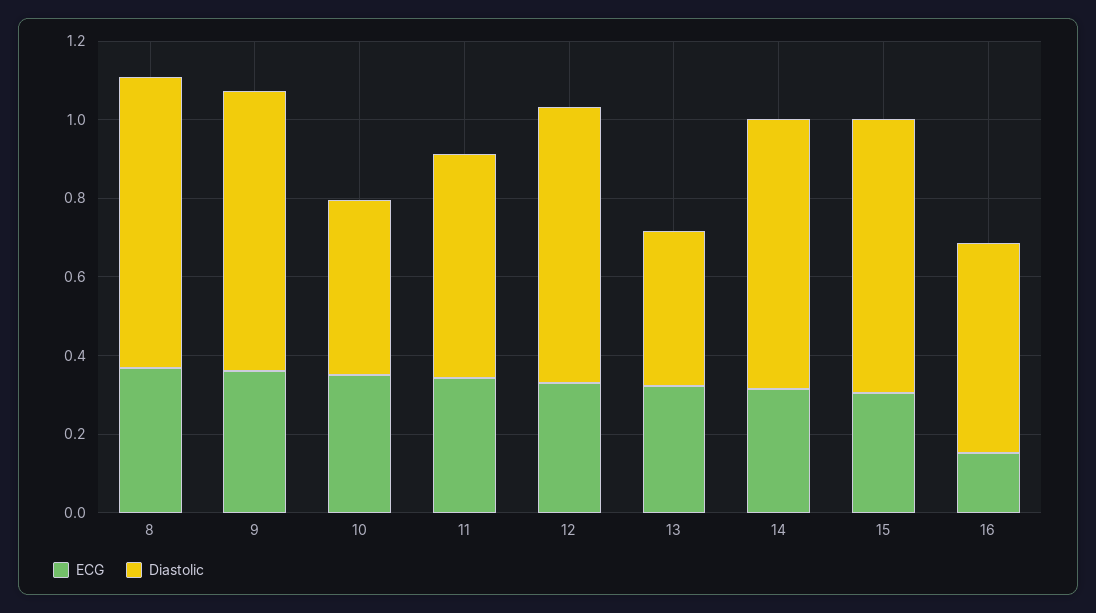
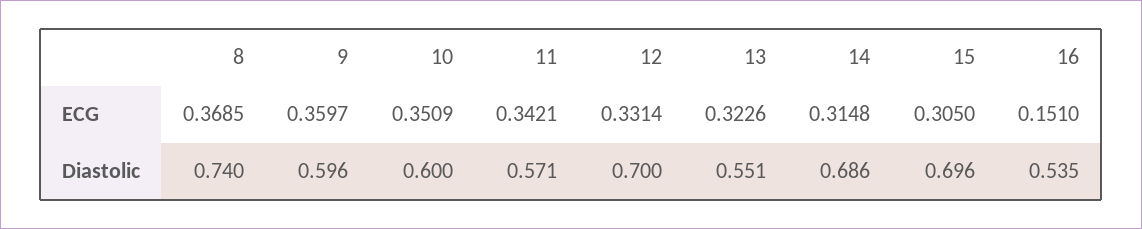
  {
    "ECG": {
      "8": 0.3685,
      "9": 0.3597,
      "10": 0.3509,
      "11": 0.3421,
      "12": 0.3314,
      "13": 0.3226,
      "14": 0.3148,
      "15": 0.305,
      "16": 0.151
    },
    "Diastolic": {
      "8": 0.74,
-     "9": 0.7,
+     "9": 0.596,
-     "10": 0.45,
+     "10": 0.6,
      "11": 0.571,
      "12": 0.7,
-     "13": 0.4,
+     "13": 0.551,
      "14": 0.686,
      "15": 0.696,
      "16": 0.535
    }
  }

